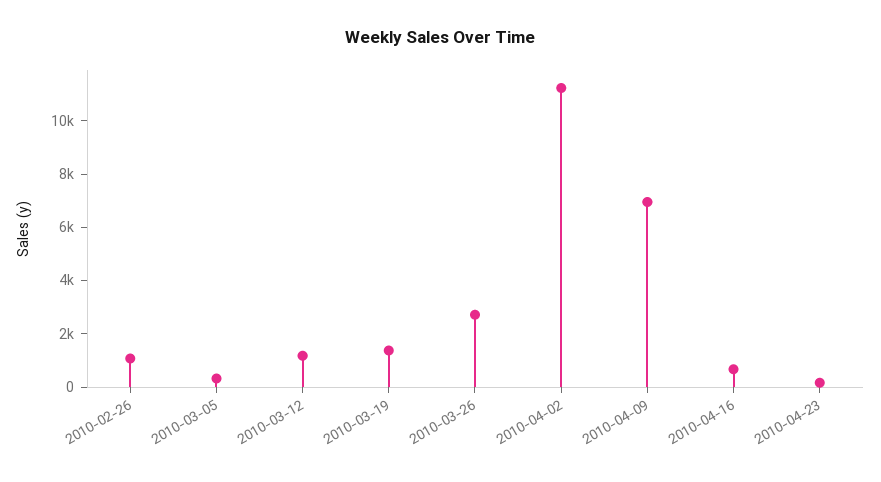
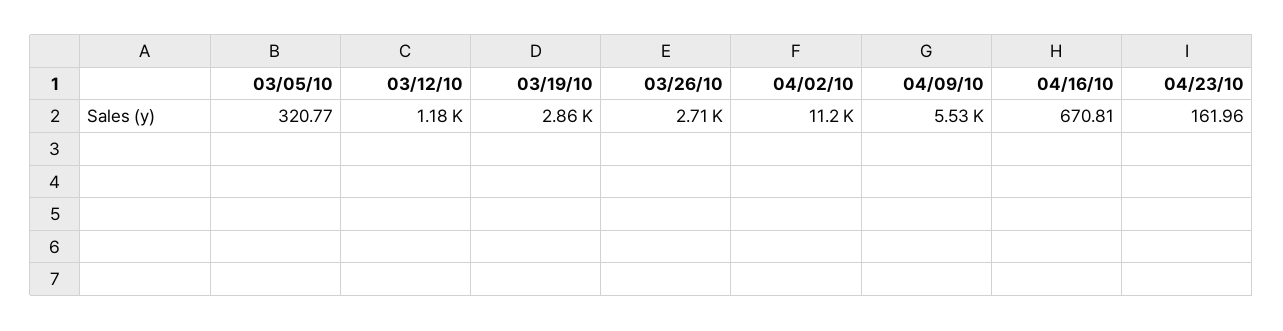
  {
-   "2010-02-26": 1000,
    "2010-03-05": 320.77,
    "2010-03-12": 1180,
-   "2010-03-19": 1500,
+   "2010-03-19": 2860,
    "2010-03-26": 2710,
    "2010-04-02": 11200,
-   "2010-04-09": 7000,
+   "2010-04-09": 5530,
    "2010-04-16": 670.81,
    "2010-04-23": 161.96
  }

